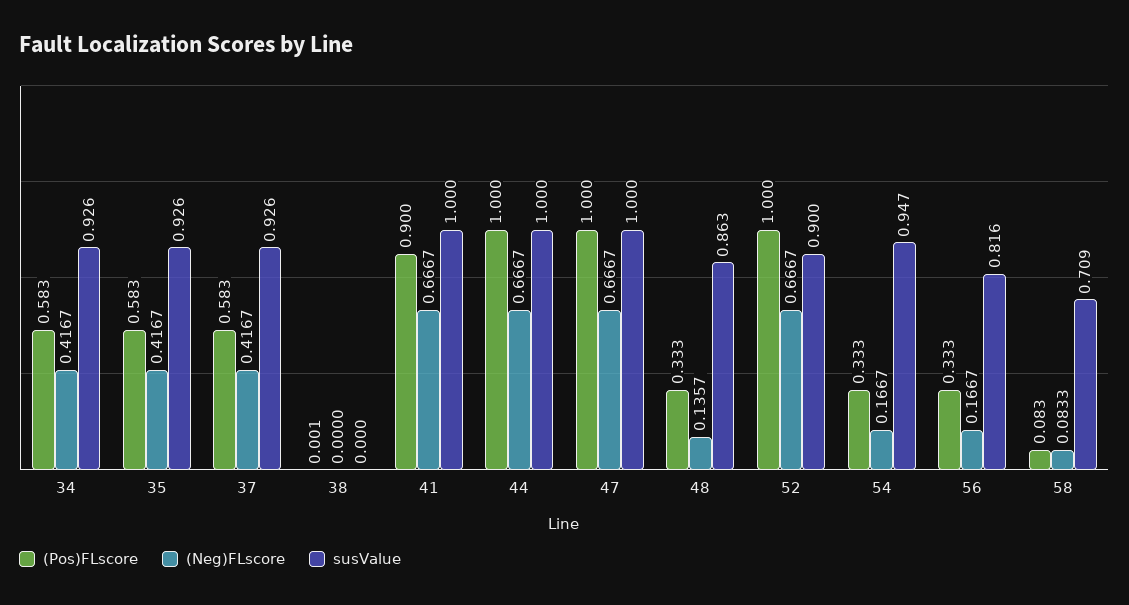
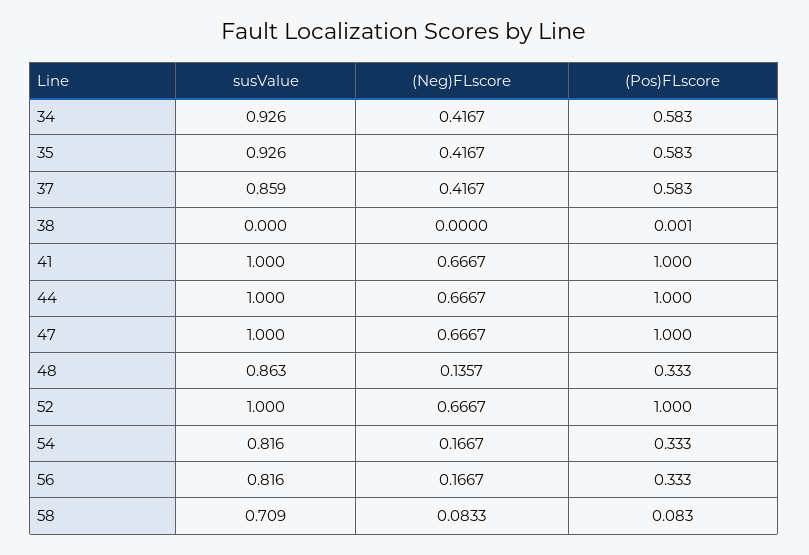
  {
    "(Pos)FLscore": {
      "34": 0.583,
      "35": 0.583,
      "37": 0.583,
      "38": 0.001,
-     "41": 0.9,
+     "41": 1,
      "44": 1,
      "47": 1,
      "48": 0.333,
      "52": 1,
      "54": 0.333,
      "56": 0.333,
      "58": 0.083
    },
    "(Neg)FLscore": {
      "34": 0.4167,
      "35": 0.4167,
      "37": 0.4167,
      "38": 0,
      "41": 0.6667,
      "44": 0.6667,
      "47": 0.6667,
      "48": 0.1357,
      "52": 0.6667,
      "54": 0.1667,
      "56": 0.1667,
      "58": 0.0833
    },
    "susValue": {
      "34": 0.926,
      "35": 0.926,
-     "37": 0.926,
+     "37": 0.859,
      "38": 0,
      "41": 1,
      "44": 1,
      "47": 1,
      "48": 0.863,
-     "52": 0.9,
+     "52": 1,
-     "54": 0.947,
+     "54": 0.816,
      "56": 0.816,
      "58": 0.709
    }
  }

